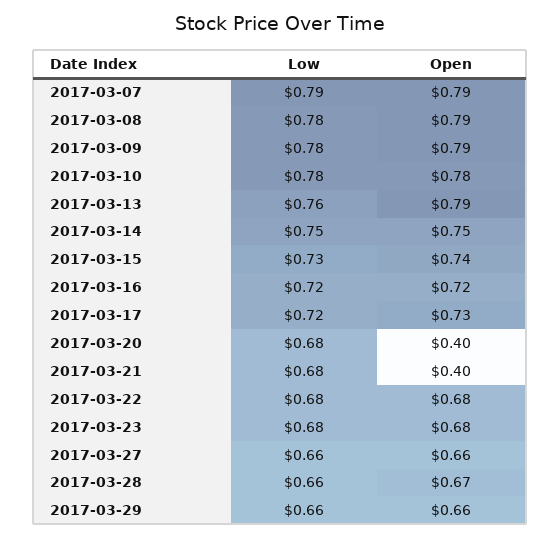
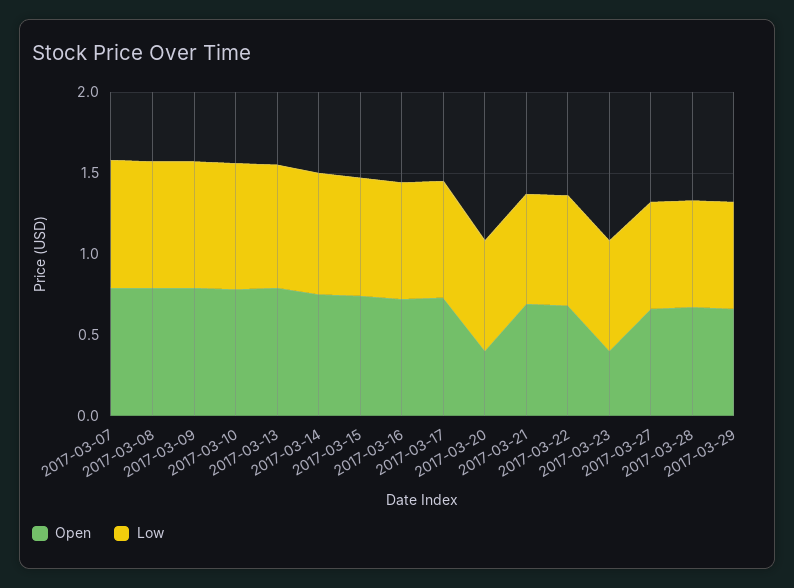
  {
    "Low": {
      "2017-03-07": 0.79,
      "2017-03-08": 0.78,
      "2017-03-09": 0.78,
      "2017-03-10": 0.78,
      "2017-03-13": 0.76,
      "2017-03-14": 0.75,
      "2017-03-15": 0.73,
      "2017-03-16": 0.72,
      "2017-03-17": 0.72,
      "2017-03-20": 0.68,
      "2017-03-21": 0.68,
      "2017-03-22": 0.68,
      "2017-03-23": 0.68,
      "2017-03-27": 0.66,
      "2017-03-28": 0.66,
      "2017-03-29": 0.66
    },
    "Open": {
      "2017-03-07": 0.79,
      "2017-03-08": 0.79,
      "2017-03-09": 0.79,
      "2017-03-10": 0.78,
      "2017-03-13": 0.79,
      "2017-03-14": 0.75,
      "2017-03-15": 0.74,
      "2017-03-16": 0.72,
      "2017-03-17": 0.73,
      "2017-03-20": 0.4,
-     "2017-03-21": 0.4,
+     "2017-03-21": 0.7,
      "2017-03-22": 0.68,
-     "2017-03-23": 0.68,
+     "2017-03-23": 0.4,
      "2017-03-27": 0.66,
      "2017-03-28": 0.67,
      "2017-03-29": 0.66
    }
  }

